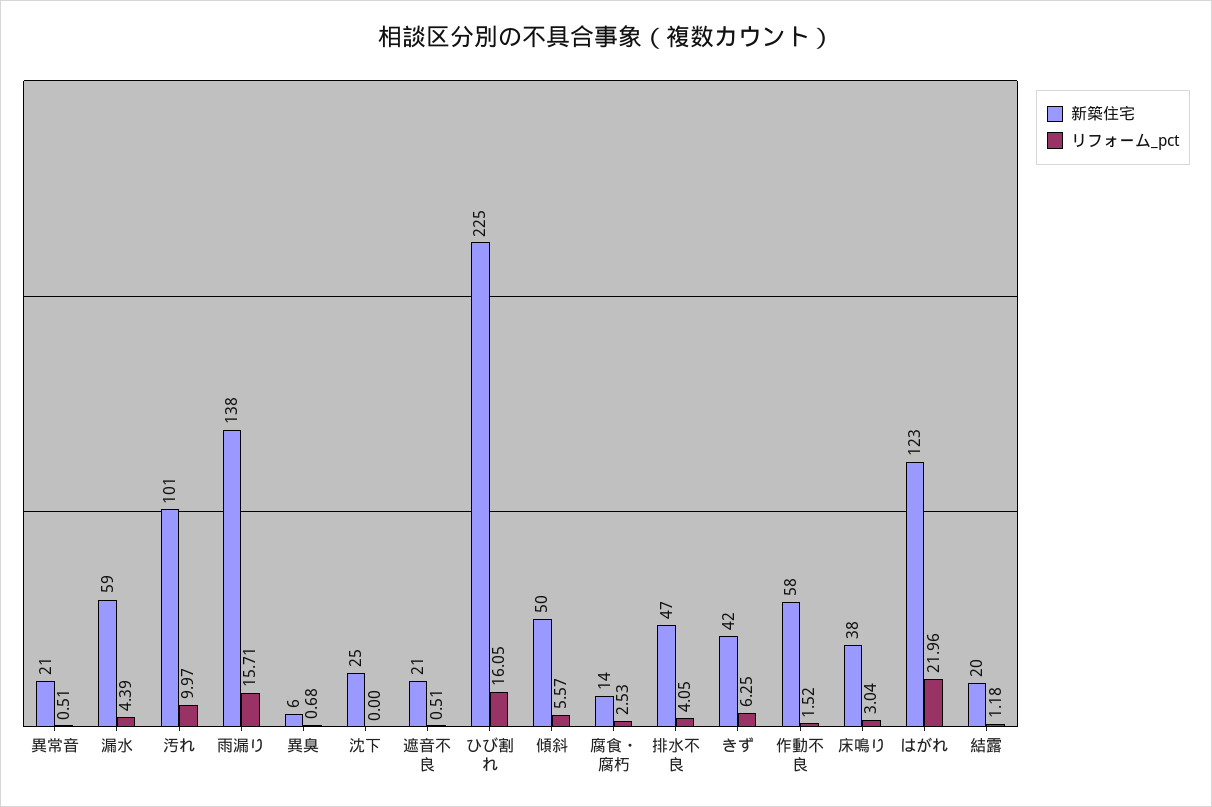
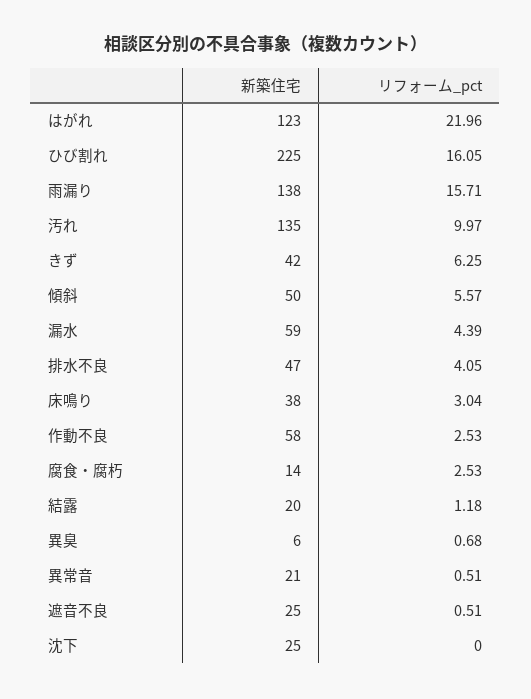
  {
    "新築住宅": {
      "異常音": 21,
      "漏水": 59,
-     "汚れ": 101,
+     "汚れ": 135,
      "雨漏り": 138,
      "異臭": 6,
      "沈下": 25,
-     "遮音不良": 21,
+     "遮音不良": 25,
      "ひび割れ": 225,
      "傾斜": 50,
      "腐食・腐朽": 14,
      "排水不良": 47,
      "きず": 42,
      "作動不良": 58,
      "床鳴り": 38,
      "はがれ": 123,
      "結露": 20
    },
    "リフォーム_pct": {
      "異常音": 0.51,
      "漏水": 4.39,
      "汚れ": 9.97,
      "雨漏り": 15.71,
      "異臭": 0.68,
      "沈下": 0,
      "遮音不良": 0.51,
      "ひび割れ": 16.05,
      "傾斜": 5.57,
      "腐食・腐朽": 2.53,
      "排水不良": 4.05,
      "きず": 6.25,
-     "作動不良": 1.52,
+     "作動不良": 2.53,
      "床鳴り": 3.04,
      "はがれ": 21.96,
      "結露": 1.18
    }
  }

